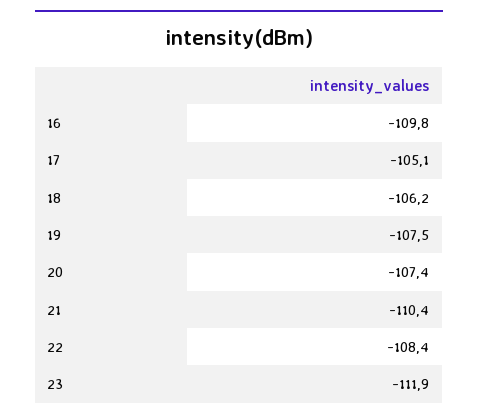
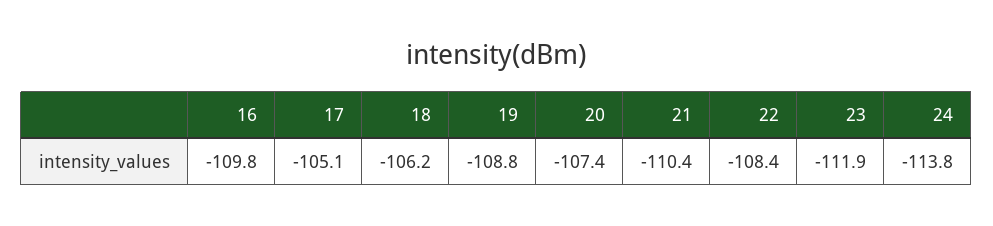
  {
    "16": -109.8,
    "17": -105.1,
    "18": -106.2,
-   "19": -107.5,
+   "19": -108.8,
    "20": -107.4,
    "21": -110.4,
    "22": -108.4,
-   "23": -111.9
+   "23": -111.9,
+   "24": -113.8
  }

